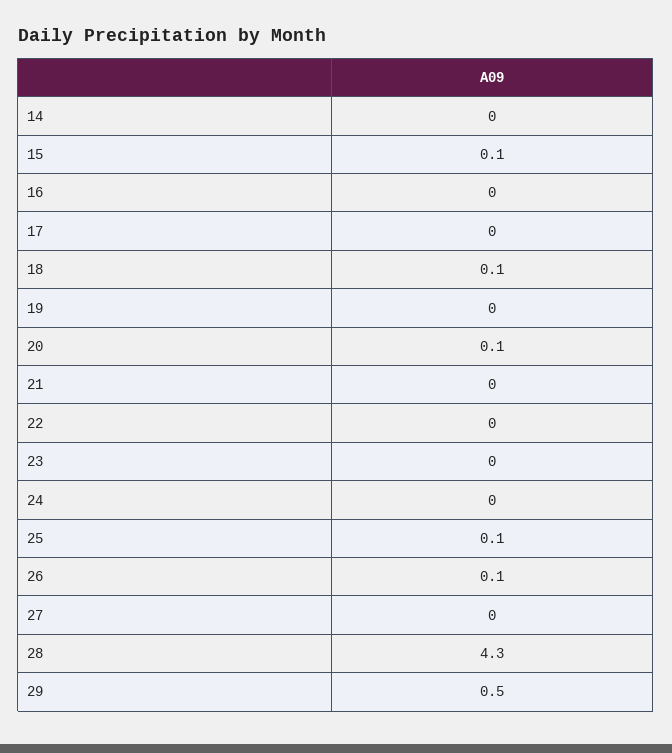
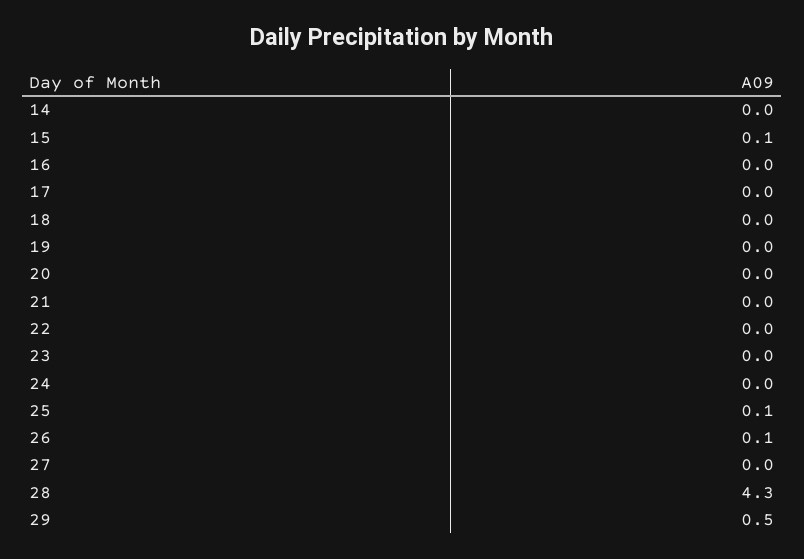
  {
    "14": 0,
    "15": 0.1,
    "16": 0,
    "17": 0,
-   "18": 0.1,
+   "18": 0,
    "19": 0,
-   "20": 0.1,
+   "20": 0,
    "21": 0,
    "22": 0,
    "23": 0,
    "24": 0,
    "25": 0.1,
    "26": 0.1,
    "27": 0,
    "28": 4.3,
    "29": 0.5
  }

